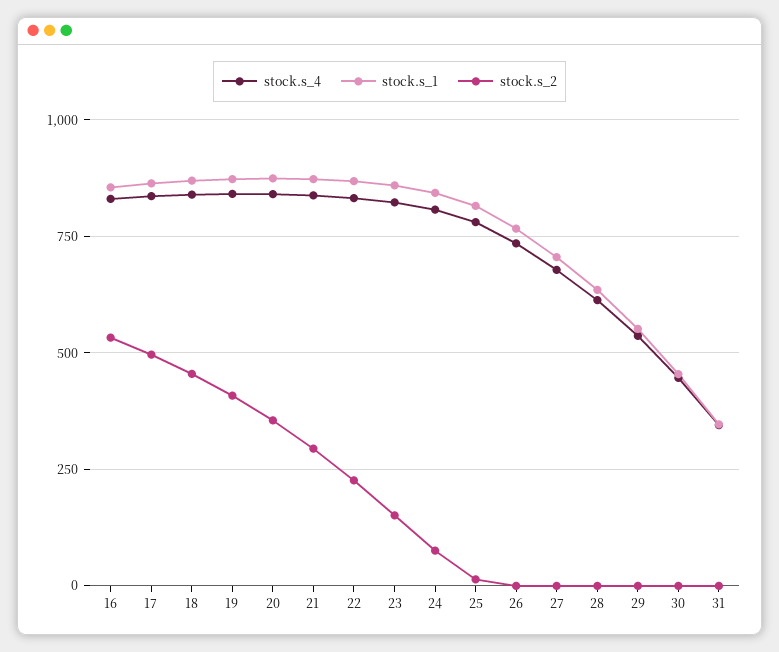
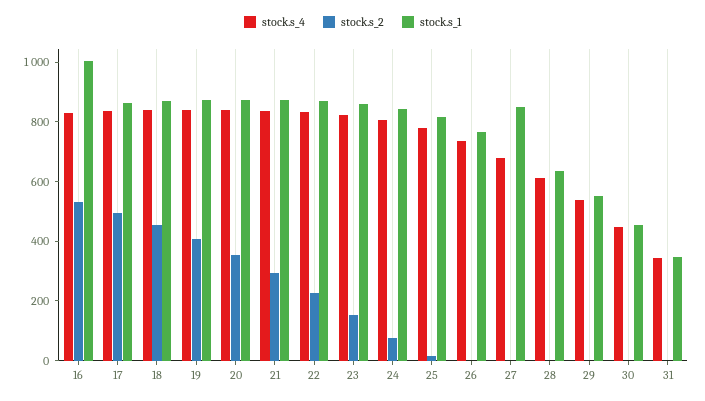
  {
    "stock.s_4": {
      "16": 825,
      "17": 825,
      "18": 850,
      "19": 850,
      "20": 850,
      "21": 850,
      "22": 825,
      "23": 825,
      "24": 800,
      "25": 775,
      "26": 725,
      "27": 675,
      "28": 625,
      "29": 525,
      "30": 450,
      "31": 350
    },
    "stock.s_1": {
-     "16": 850,
+     "16": 1000,
      "17": 875,
      "18": 875,
      "19": 875,
      "20": 875,
      "21": 875,
      "22": 875,
      "23": 850,
      "24": 850,
      "25": 825,
      "26": 775,
-     "27": 700,
+     "27": 850,
      "28": 625,
      "29": 550,
      "30": 450,
      "31": 350
    },
    "stock.s_2": {
      "16": 525,
      "17": 500,
      "18": 450,
      "19": 400,
      "20": 350,
      "21": 300,
      "22": 225,
      "23": 150,
      "24": 75,
      "25": 25,
      "26": 0,
      "27": 0,
      "28": 0,
      "29": 0,
      "30": 0,
      "31": 0
    }
  }

